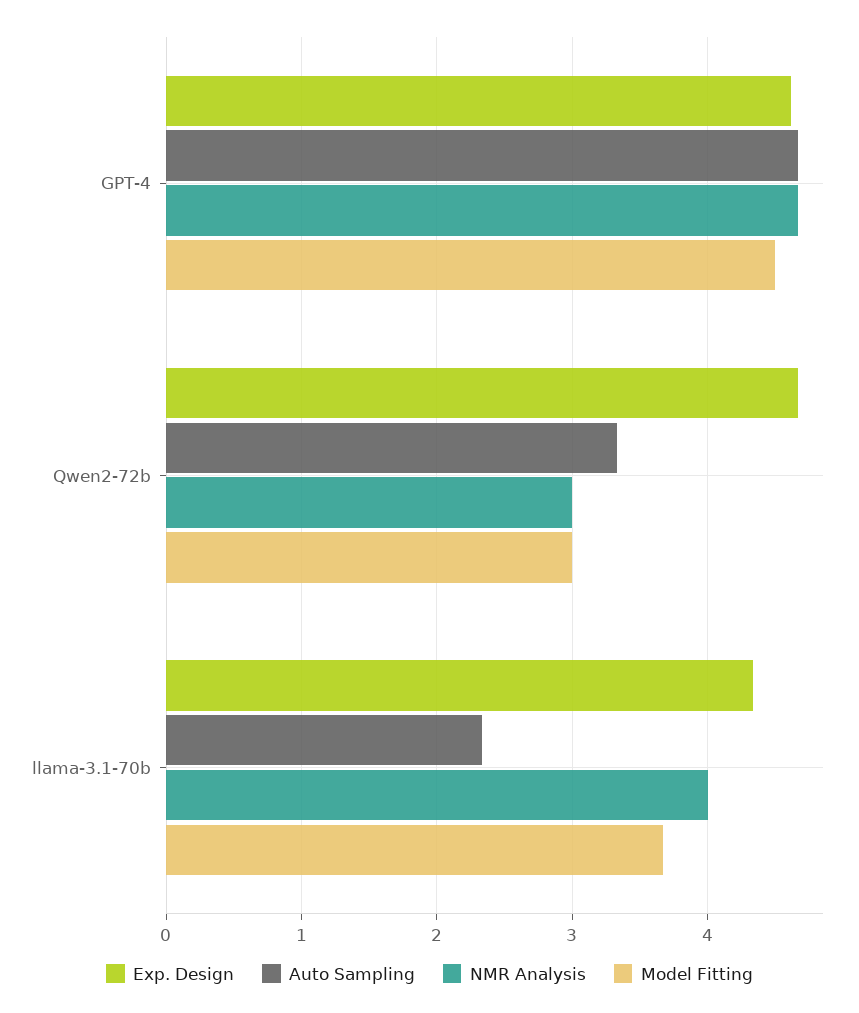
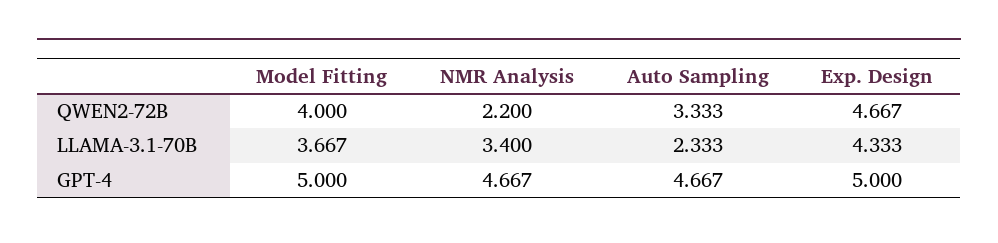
  {
    "Exp. Design": {
-     "GPT-4": 4.6,
+     "GPT-4": 5,
      "Qwen2-72b": 4.667,
      "llama-3.1-70b": 4.333
    },
    "Auto Sampling": {
      "GPT-4": 4.667,
      "Qwen2-72b": 3.333,
      "llama-3.1-70b": 2.333
    },
    "NMR Analysis": {
      "GPT-4": 4.667,
-     "Qwen2-72b": 3,
+     "Qwen2-72b": 2.2,
-     "llama-3.1-70b": 4
+     "llama-3.1-70b": 3.4
    },
    "Model Fitting": {
-     "GPT-4": 4.5,
+     "GPT-4": 5,
-     "Qwen2-72b": 3,
+     "Qwen2-72b": 4,
      "llama-3.1-70b": 3.667
    }
  }

